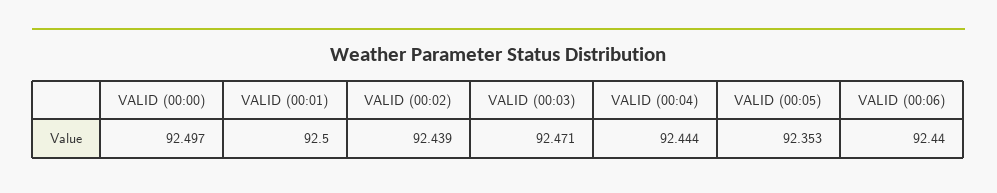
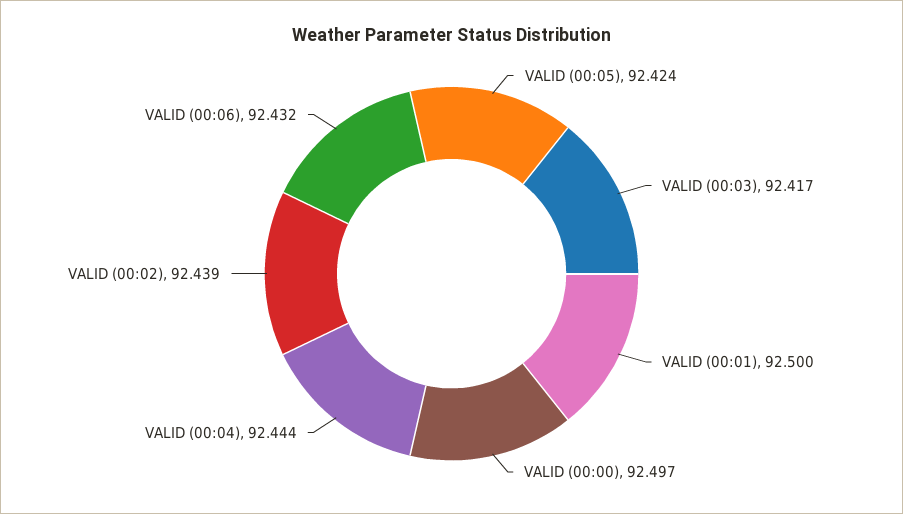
  {
    "VALID (00:00)": 92.497,
    "VALID (00:01)": 92.5,
    "VALID (00:02)": 92.439,
-   "VALID (00:03)": 92.471,
+   "VALID (00:03)": 92.417,
    "VALID (00:04)": 92.444,
-   "VALID (00:05)": 92.353,
+   "VALID (00:05)": 92.424,
-   "VALID (00:06)": 92.44
+   "VALID (00:06)": 92.432
  }

